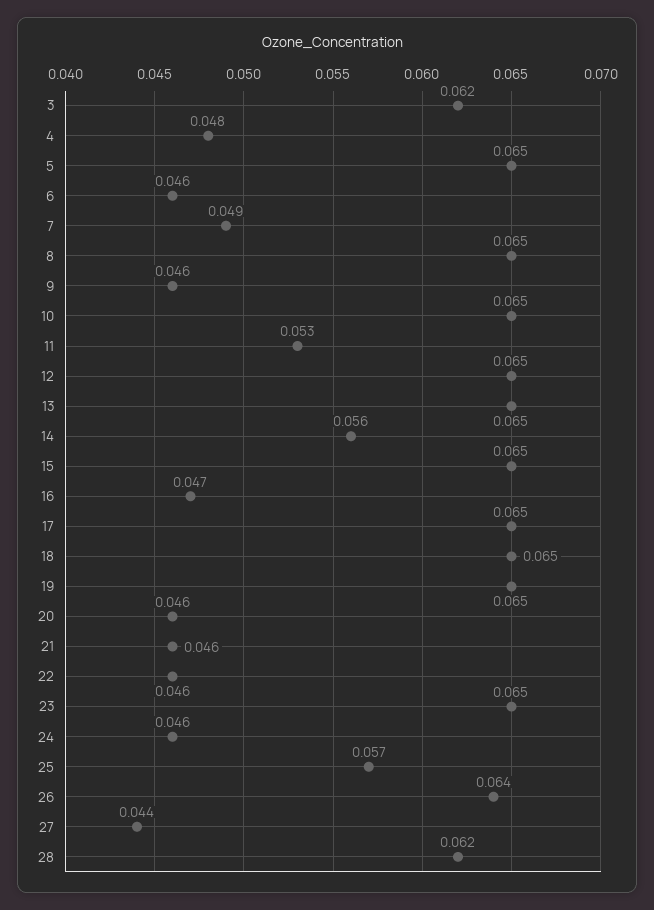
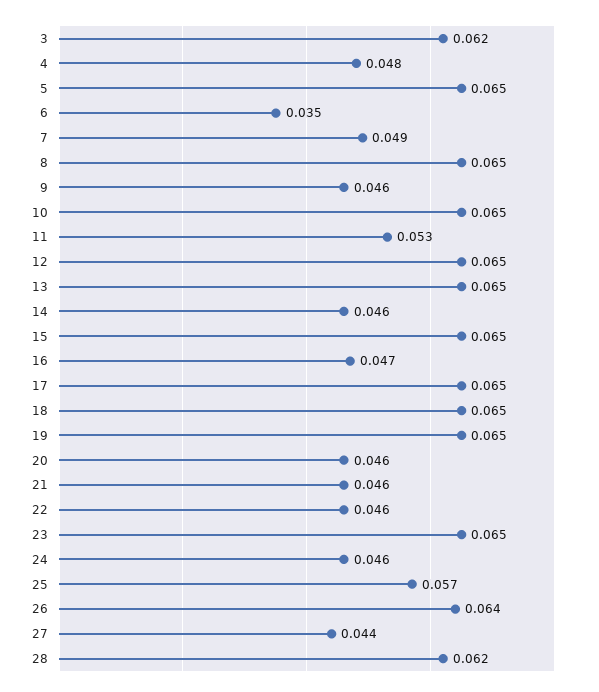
  {
    "3": 0.062,
    "4": 0.048,
    "5": 0.065,
-   "6": 0.046,
+   "6": 0.035,
    "7": 0.049,
    "8": 0.065,
    "9": 0.046,
    "10": 0.065,
    "11": 0.053,
    "12": 0.065,
    "13": 0.065,
-   "14": 0.056,
+   "14": 0.046,
    "15": 0.065,
    "16": 0.047,
    "17": 0.065,
    "18": 0.065,
    "19": 0.065,
    "20": 0.046,
    "21": 0.046,
    "22": 0.046,
    "23": 0.065,
    "24": 0.046,
    "25": 0.057,
    "26": 0.064,
    "27": 0.044,
    "28": 0.062
  }

